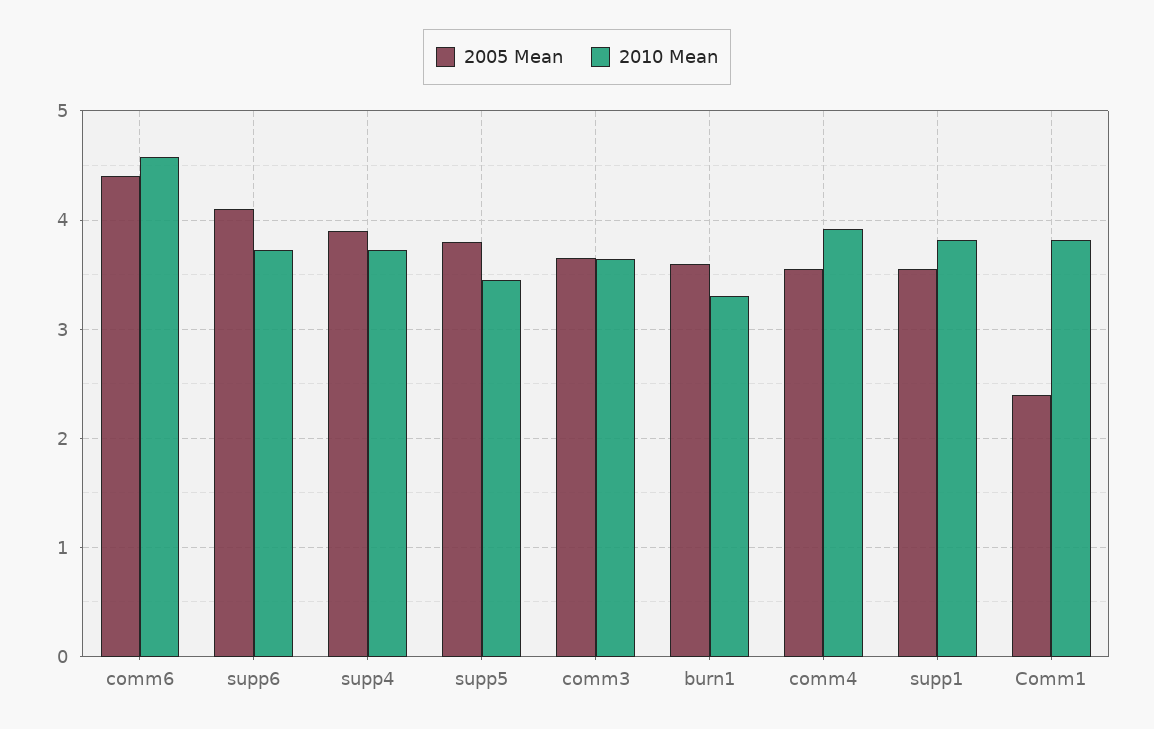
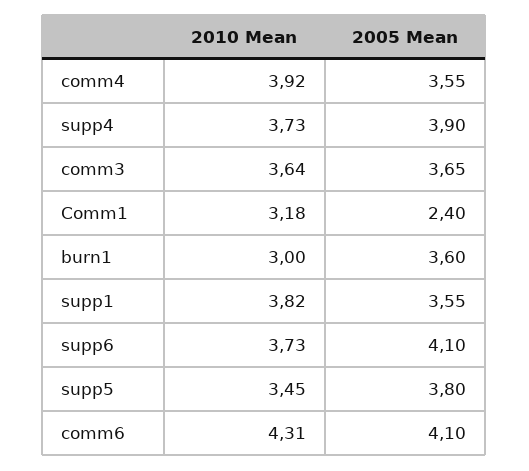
  {
    "2005 Mean": {
-     "comm6": 4.4,
+     "comm6": 4.1,
      "supp6": 4.1,
      "supp4": 3.9,
      "supp5": 3.8,
      "comm3": 3.65,
      "burn1": 3.6,
      "comm4": 3.55,
      "supp1": 3.55,
      "Comm1": 2.4
    },
    "2010 Mean": {
-     "comm6": 4.6,
+     "comm6": 4.31,
      "supp6": 3.73,
      "supp4": 3.73,
      "supp5": 3.45,
      "comm3": 3.64,
-     "burn1": 3.3,
+     "burn1": 3,
      "comm4": 3.92,
      "supp1": 3.82,
-     "Comm1": 3.8
+     "Comm1": 3.18
    }
  }

